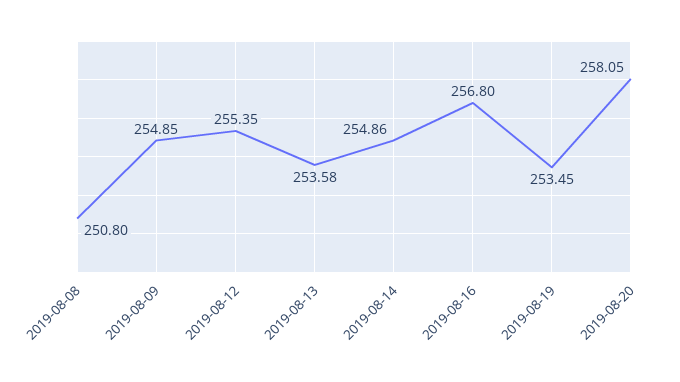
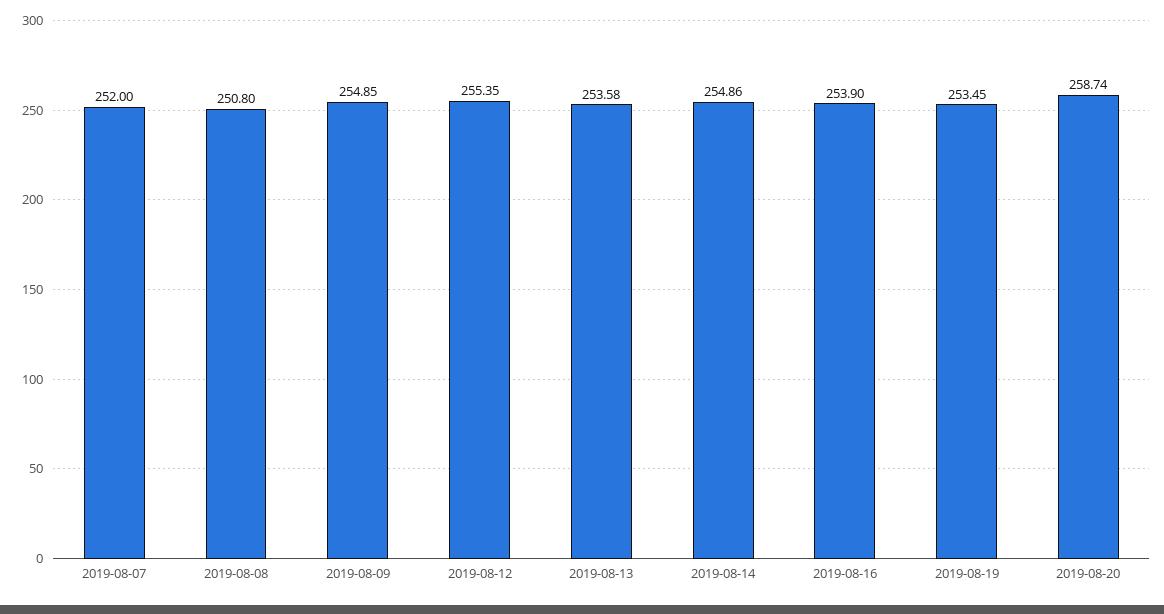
  {
    "2019-08-08": 250.8,
    "2019-08-09": 254.85,
    "2019-08-12": 255.35,
    "2019-08-13": 253.58,
    "2019-08-14": 254.86,
-   "2019-08-16": 256.8,
+   "2019-08-16": 253.9,
    "2019-08-19": 253.45,
-   "2019-08-20": 258.05
+   "2019-08-20": 258.74,
+   "2019-08-07": 252
  }

